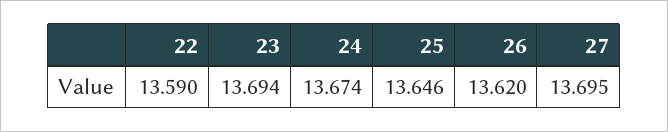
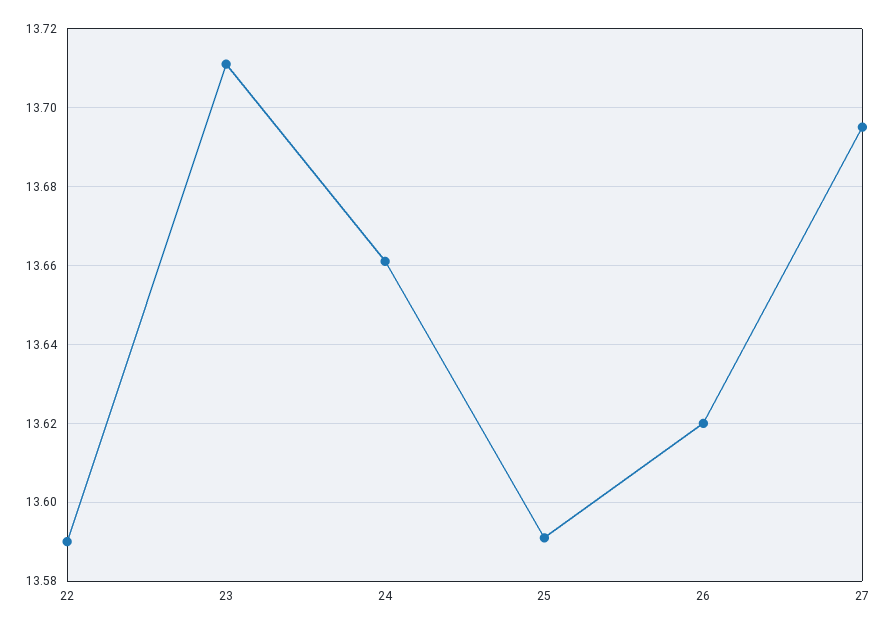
  {
    "22": 13.59,
-   "23": 13.694,
+   "23": 13.71,
-   "24": 13.674,
+   "24": 13.66,
-   "25": 13.646,
+   "25": 13.59,
    "26": 13.62,
    "27": 13.695
  }

